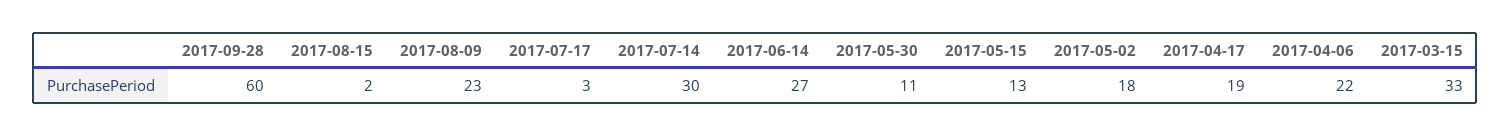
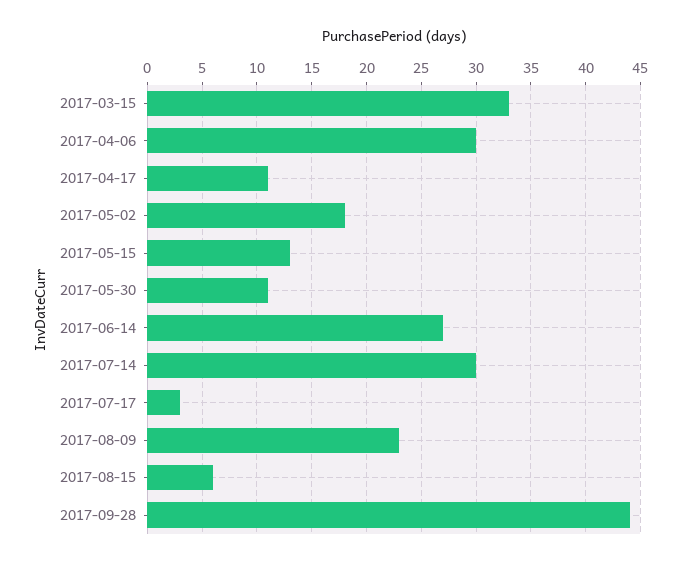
  {
-   "2017-09-28": 60,
+   "2017-09-28": 44,
-   "2017-08-15": 2,
+   "2017-08-15": 6,
    "2017-08-09": 23,
    "2017-07-17": 3,
    "2017-07-14": 30,
    "2017-06-14": 27,
    "2017-05-30": 11,
    "2017-05-15": 13,
    "2017-05-02": 18,
-   "2017-04-17": 19,
+   "2017-04-17": 11,
-   "2017-04-06": 22,
+   "2017-04-06": 30,
    "2017-03-15": 33
  }

